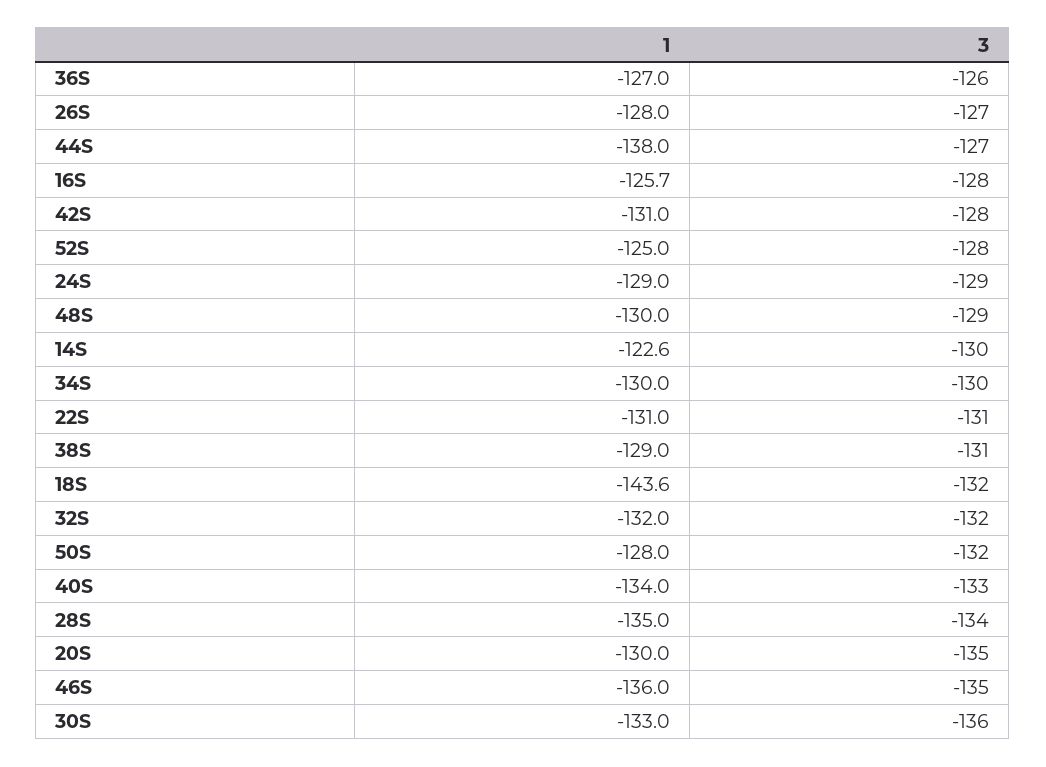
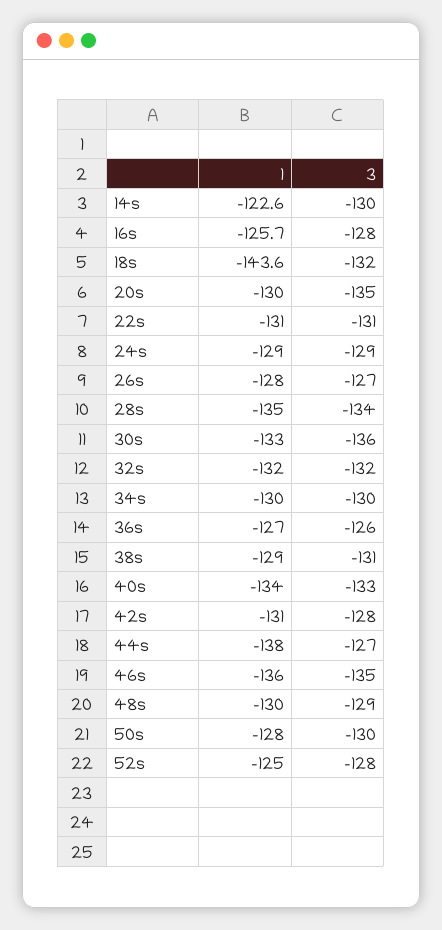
  {
    "1": {
      "36S": -127,
      "26S": -128,
      "44S": -138,
      "16S": -125.7,
      "42S": -131,
      "52S": -125,
      "24S": -129,
      "48S": -130,
      "14S": -122.6,
      "34S": -130,
      "22S": -131,
      "38S": -129,
      "18S": -143.6,
      "32S": -132,
      "50S": -128,
      "40S": -134,
      "28S": -135,
      "20S": -130,
      "46S": -136,
      "30S": -133
    },
    "3": {
      "36S": -126,
      "26S": -127,
      "44S": -127,
      "16S": -128,
      "42S": -128,
      "52S": -128,
      "24S": -129,
      "48S": -129,
      "14S": -130,
      "34S": -130,
      "22S": -131,
      "38S": -131,
      "18S": -132,
      "32S": -132,
-     "50S": -132,
+     "50S": -130,
      "40S": -133,
      "28S": -134,
      "20S": -135,
      "46S": -135,
      "30S": -136
    }
  }

